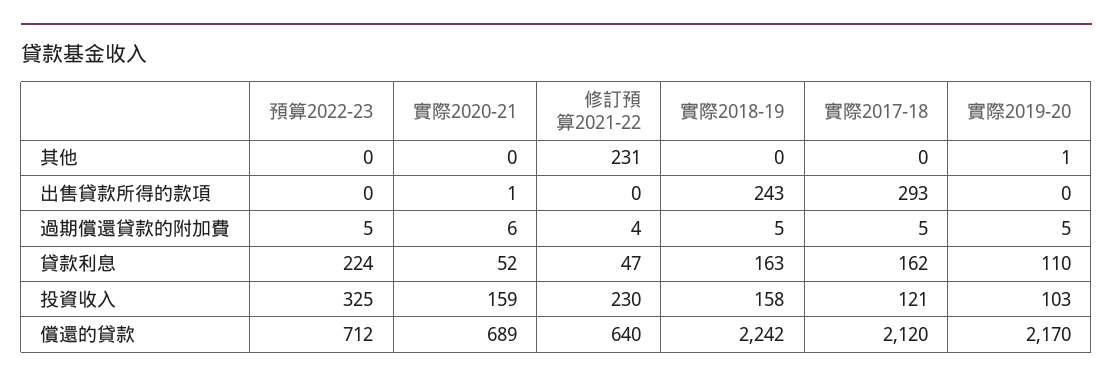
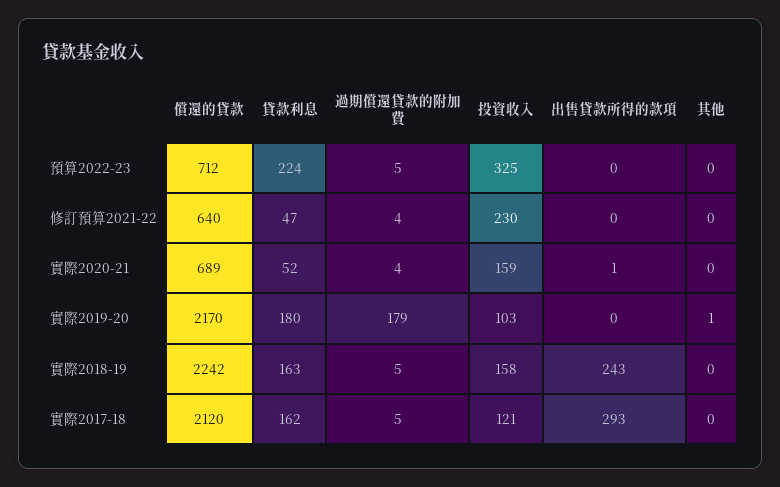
  {
    "預算2022-23": {
      "其他": 0,
      "出售貸款所得的款項": 0,
      "過期償還貸款的附加費": 5,
      "貸款利息": 224,
      "投資收入": 325,
      "償還的貸款": 712
    },
    "實際2020-21": {
      "其他": 0,
      "出售貸款所得的款項": 1,
-     "過期償還貸款的附加費": 6,
+     "過期償還貸款的附加費": 4,
      "貸款利息": 52,
      "投資收入": 159,
      "償還的貸款": 689
    },
    "修訂預算2021-22": {
-     "其他": 231,
+     "其他": 0,
      "出售貸款所得的款項": 0,
      "過期償還貸款的附加費": 4,
      "貸款利息": 47,
      "投資收入": 230,
      "償還的貸款": 640
    },
    "實際2018-19": {
      "其他": 0,
      "出售貸款所得的款項": 243,
      "過期償還貸款的附加費": 5,
      "貸款利息": 163,
      "投資收入": 158,
      "償還的貸款": 2242
    },
    "實際2017-18": {
      "其他": 0,
      "出售貸款所得的款項": 293,
      "過期償還貸款的附加費": 5,
      "貸款利息": 162,
      "投資收入": 121,
      "償還的貸款": 2120
    },
    "實際2019-20": {
      "其他": 1,
      "出售貸款所得的款項": 0,
-     "過期償還貸款的附加費": 5,
+     "過期償還貸款的附加費": 179,
-     "貸款利息": 110,
+     "貸款利息": 180,
      "投資收入": 103,
      "償還的貸款": 2170
    }
  }

